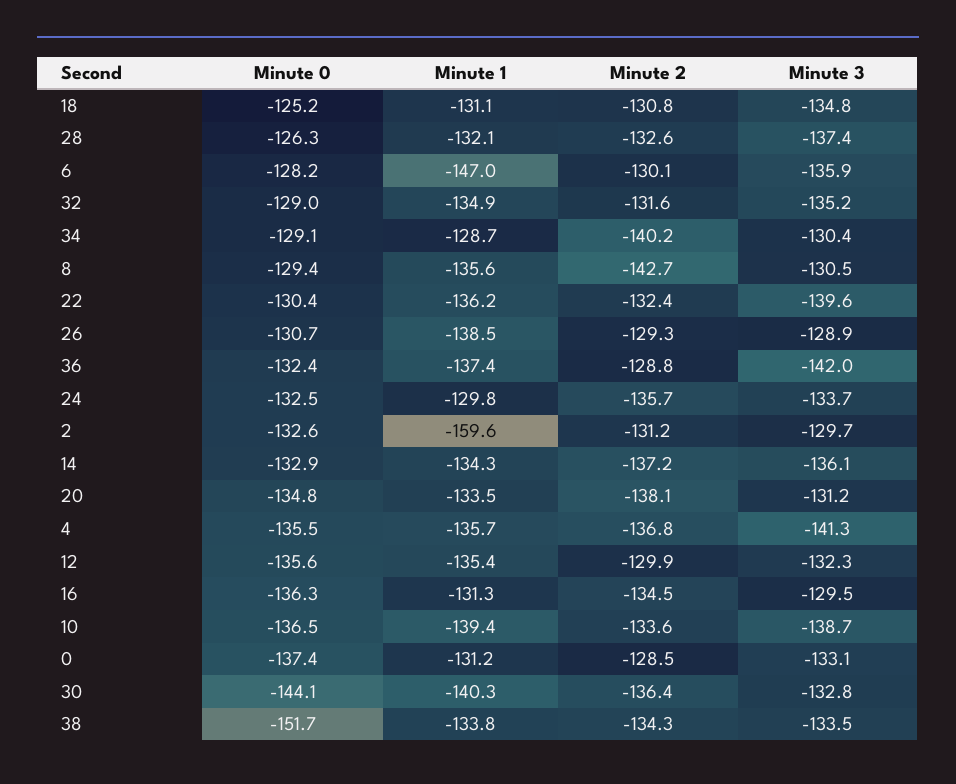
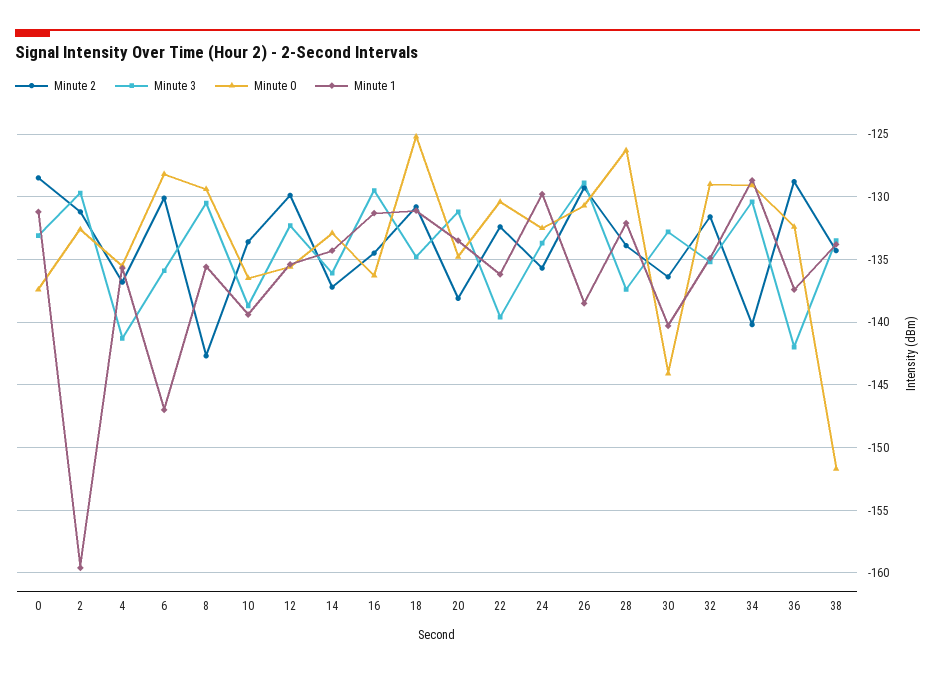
  {
    "Minute 0": {
      "18": -125.2,
      "28": -126.3,
      "6": -128.2,
      "32": -129,
      "34": -129.1,
      "8": -129.4,
      "22": -130.4,
      "26": -130.7,
      "36": -132.4,
      "24": -132.5,
      "2": -132.6,
      "14": -132.9,
      "20": -134.8,
      "4": -135.5,
      "12": -135.6,
      "16": -136.3,
      "10": -136.5,
      "0": -137.4,
      "30": -144.1,
      "38": -151.7
    },
    "Minute 1": {
      "18": -131.1,
      "28": -132.1,
      "6": -147,
      "32": -134.9,
      "34": -128.7,
      "8": -135.6,
      "22": -136.2,
      "26": -138.5,
      "36": -137.4,
      "24": -129.8,
      "2": -159.6,
      "14": -134.3,
      "20": -133.5,
      "4": -135.7,
      "12": -135.4,
      "16": -131.3,
      "10": -139.4,
      "0": -131.2,
      "30": -140.3,
      "38": -133.8
    },
    "Minute 2": {
      "18": -130.8,
-     "28": -132.6,
+     "28": -134,
      "6": -130.1,
      "32": -131.6,
      "34": -140.2,
      "8": -142.7,
      "22": -132.4,
      "26": -129.3,
      "36": -128.8,
      "24": -135.7,
      "2": -131.2,
      "14": -137.2,
      "20": -138.1,
      "4": -136.8,
      "12": -129.9,
      "16": -134.5,
      "10": -133.6,
      "0": -128.5,
      "30": -136.4,
      "38": -134.3
    },
    "Minute 3": {
      "18": -134.8,
      "28": -137.4,
      "6": -135.9,
      "32": -135.2,
      "34": -130.4,
      "8": -130.5,
      "22": -139.6,
      "26": -128.9,
      "36": -142,
      "24": -133.7,
      "2": -129.7,
      "14": -136.1,
      "20": -131.2,
      "4": -141.3,
      "12": -132.3,
      "16": -129.5,
      "10": -138.7,
      "0": -133.1,
      "30": -132.8,
      "38": -133.5
    }
  }

